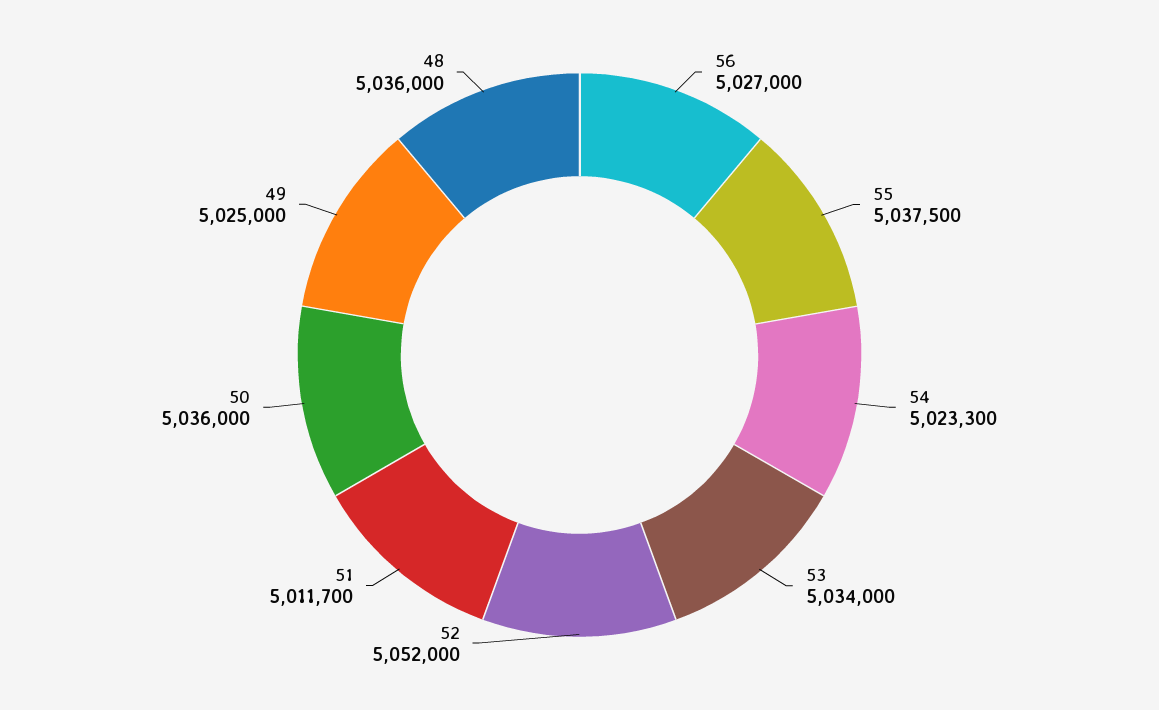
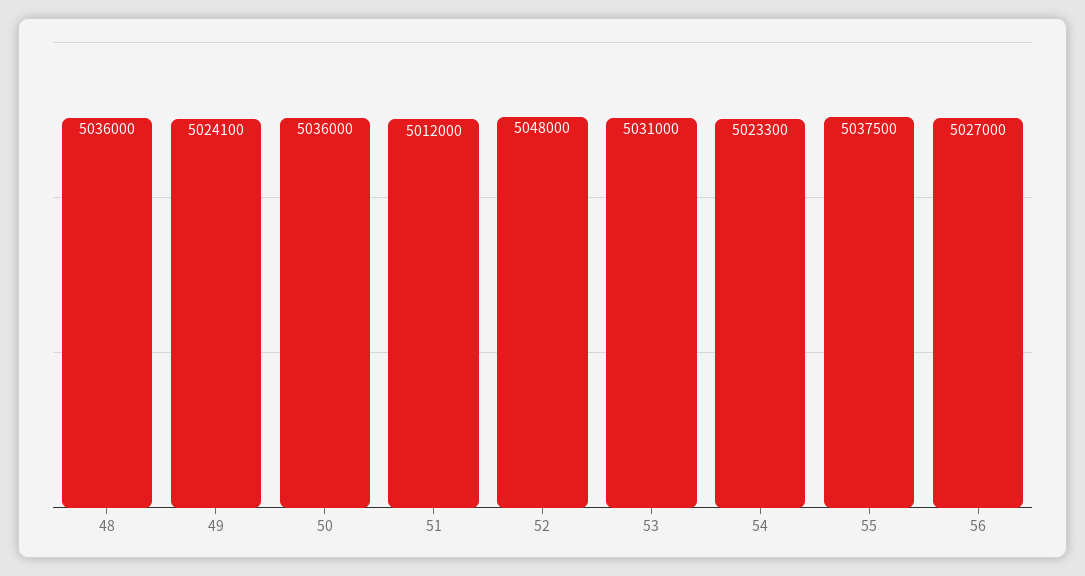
  {
    "56": 5027000,
    "55": 5037500,
    "54": 5023300,
-   "53": 5034000,
+   "53": 5031000,
-   "52": 5052000,
+   "52": 5048000,
-   "51": 5011700,
+   "51": 5012000,
    "50": 5036000,
-   "49": 5025000,
+   "49": 5024100,
    "48": 5036000
  }

